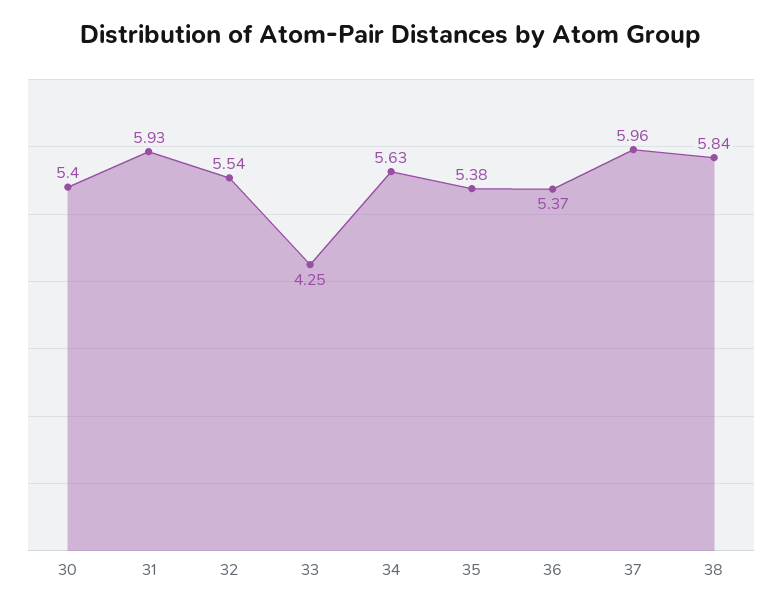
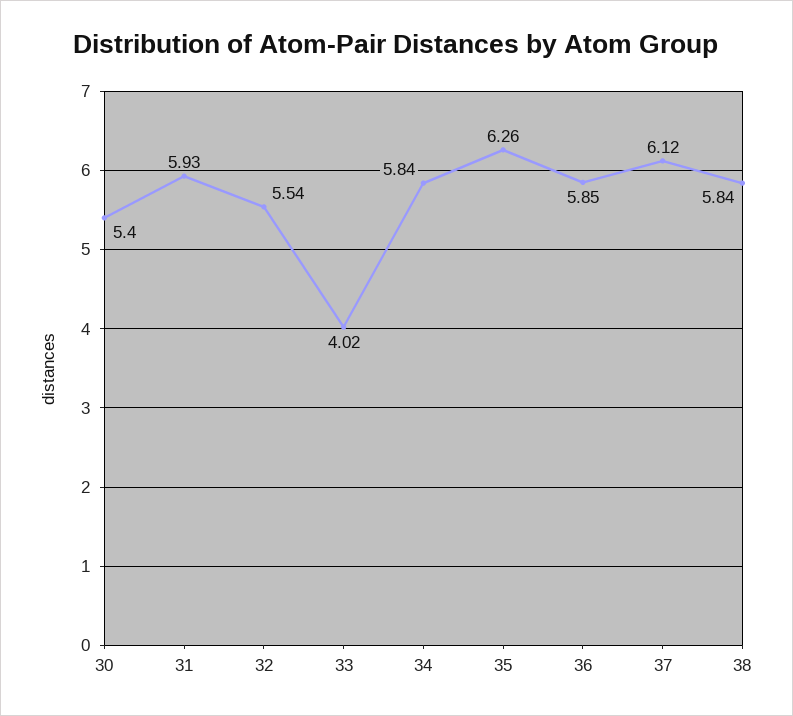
  {
    "30": 5.4,
    "31": 5.93,
    "32": 5.54,
-   "33": 4.25,
+   "33": 4.02,
-   "34": 5.63,
+   "34": 5.84,
-   "35": 5.38,
+   "35": 6.26,
-   "36": 5.37,
+   "36": 5.85,
-   "37": 5.96,
+   "37": 6.12,
    "38": 5.84
  }

